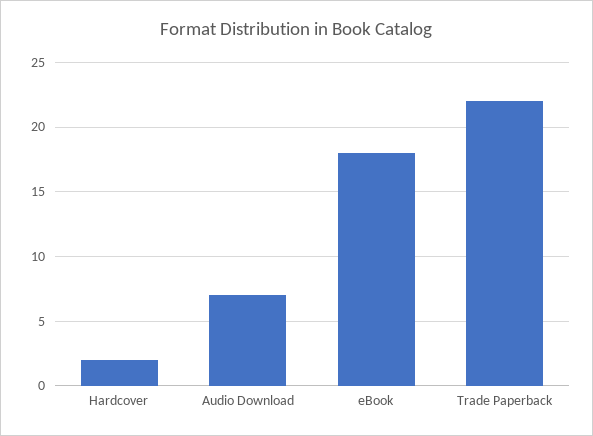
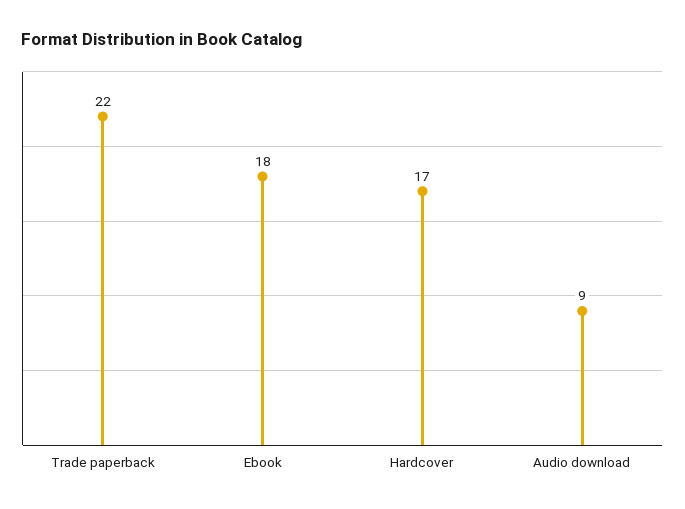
  {
-   "Hardcover": 2,
+   "Hardcover": 17,
-   "Audio Download": 7,
+   "Audio Download": 9,
    "eBook": 18,
    "Trade Paperback": 22
  }

